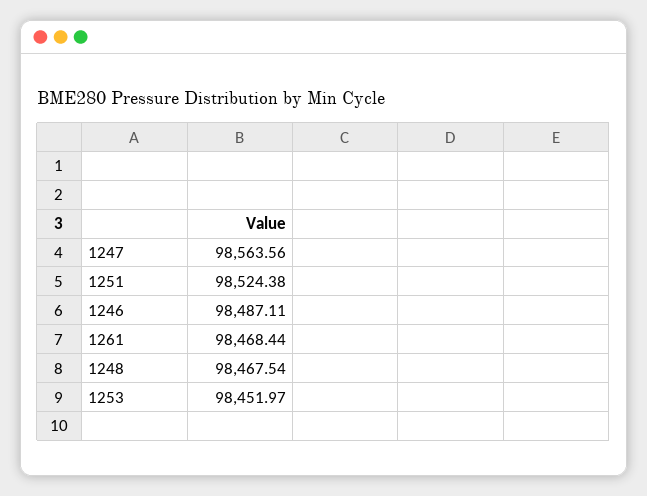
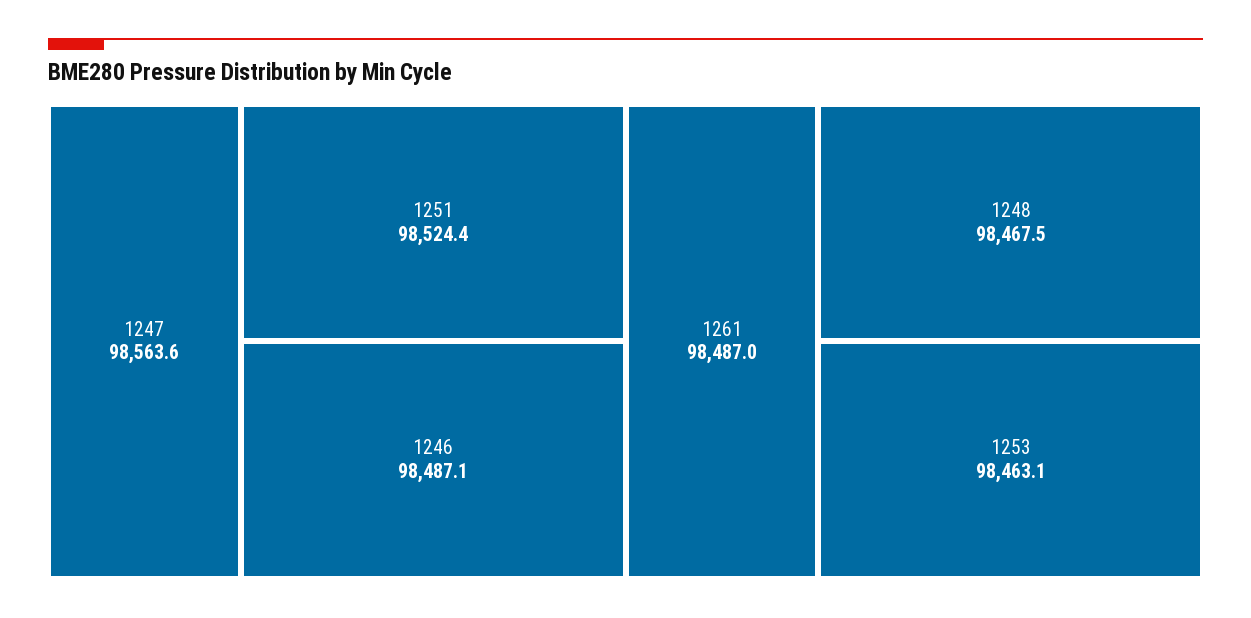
  {
    "1247": 98563.56,
    "1251": 98524.38,
    "1246": 98487.11,
-   "1261": 98468.44,
+   "1261": 98487,
    "1248": 98467.54,
-   "1253": 98451.97
+   "1253": 98463.1
  }

